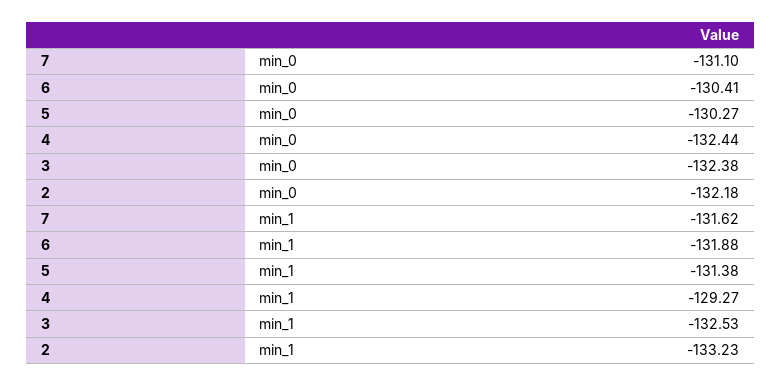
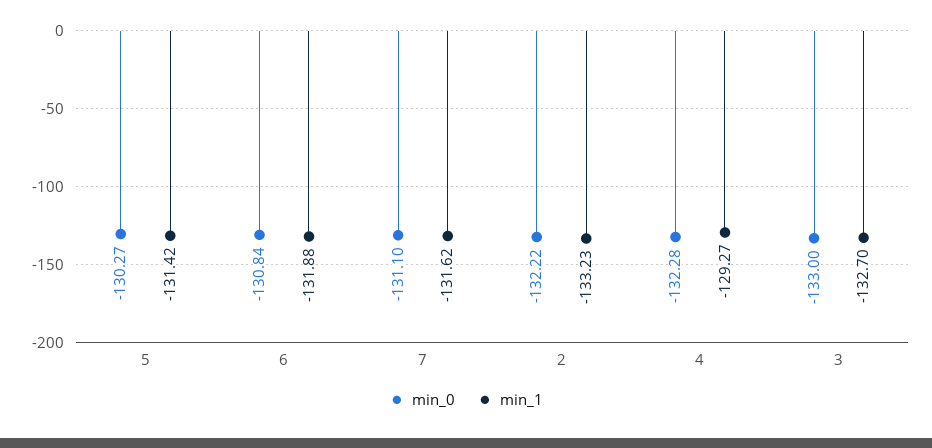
  {
    "min_0": {
      "7": -131.1,
-     "6": -130.41,
+     "6": -130.84,
      "5": -130.27,
-     "4": -132.44,
+     "4": -132.28,
-     "3": -132.38,
+     "3": -133,
-     "2": -132.18
+     "2": -132.22
    },
    "min_1": {
      "7": -131.62,
      "6": -131.88,
-     "5": -131.38,
+     "5": -131.42,
      "4": -129.27,
-     "3": -132.53,
+     "3": -132.7,
      "2": -133.23
    }
  }

